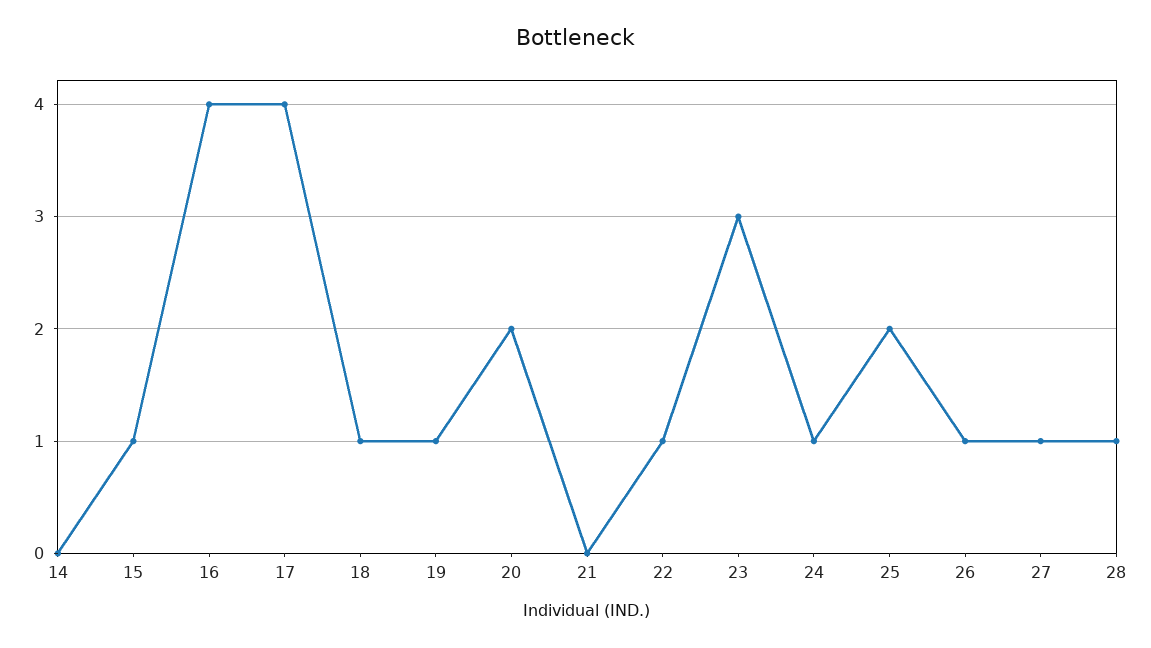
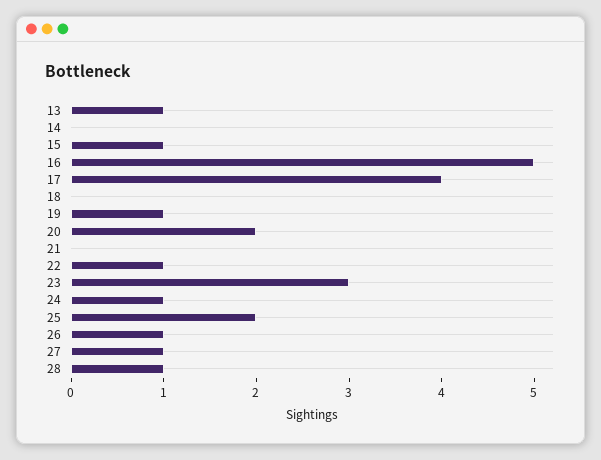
  {
    "14": 0,
    "15": 1,
-   "16": 4,
+   "16": 5,
    "17": 4,
-   "18": 1,
+   "18": 0,
    "19": 1,
    "20": 2,
    "21": 0,
    "22": 1,
    "23": 3,
    "24": 1,
    "25": 2,
    "26": 1,
    "27": 1,
-   "28": 1
+   "28": 1,
+   "13": 1
  }

